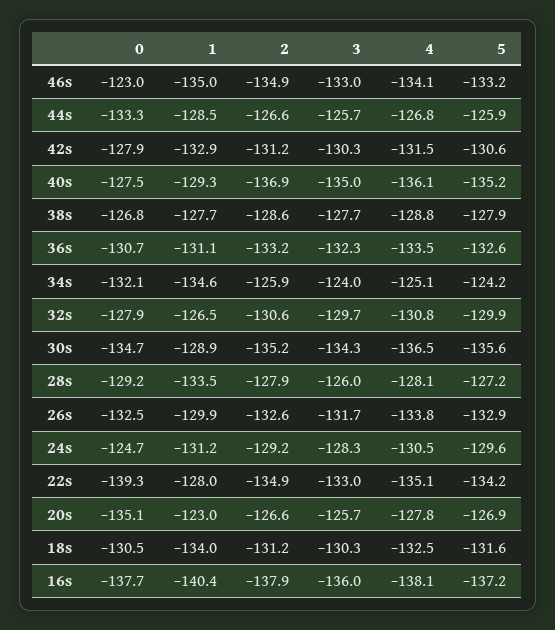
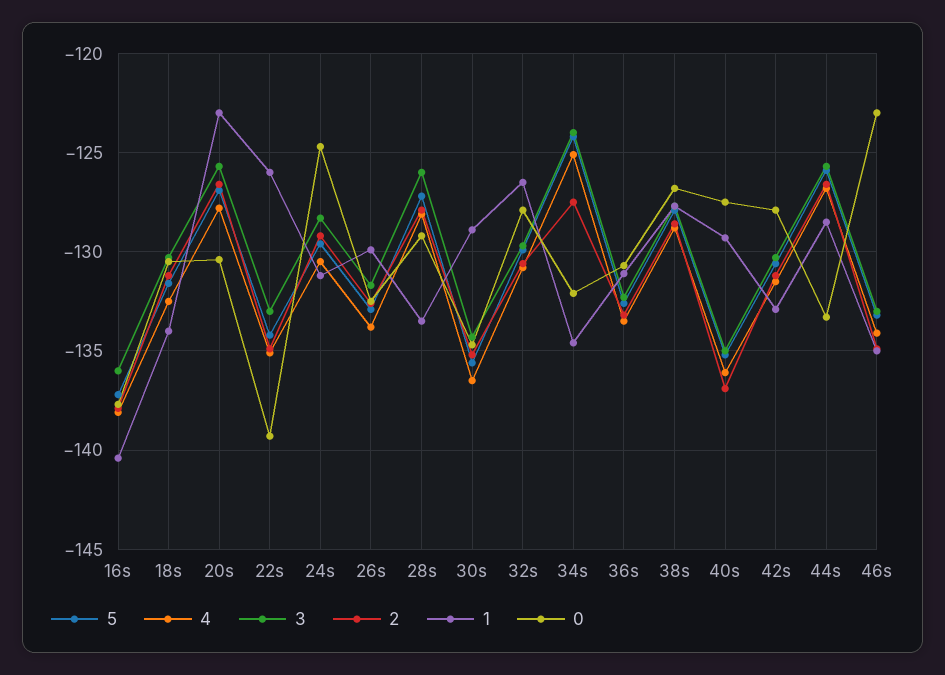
  {
    "0": {
      "46s": -123,
      "44s": -133.3,
      "42s": -127.9,
      "40s": -127.5,
      "38s": -126.8,
      "36s": -130.7,
      "34s": -132.1,
      "32s": -127.9,
      "30s": -134.7,
      "28s": -129.2,
      "26s": -132.5,
      "24s": -124.7,
      "22s": -139.3,
-     "20s": -135.1,
+     "20s": -130.5,
      "18s": -130.5,
      "16s": -137.7
    },
    "1": {
      "46s": -135,
      "44s": -128.5,
      "42s": -132.9,
      "40s": -129.3,
      "38s": -127.7,
      "36s": -131.1,
      "34s": -134.6,
      "32s": -126.5,
      "30s": -128.9,
      "28s": -133.5,
      "26s": -129.9,
      "24s": -131.2,
-     "22s": -128,
+     "22s": -126,
      "20s": -123,
      "18s": -134,
      "16s": -140.4
    },
    "2": {
      "46s": -134.9,
      "44s": -126.6,
      "42s": -131.2,
      "40s": -136.9,
      "38s": -128.6,
      "36s": -133.2,
-     "34s": -125.9,
+     "34s": -127.5,
      "32s": -130.6,
      "30s": -135.2,
      "28s": -127.9,
      "26s": -132.6,
      "24s": -129.2,
      "22s": -134.9,
      "20s": -126.6,
      "18s": -131.2,
      "16s": -137.9
    },
    "3": {
      "46s": -133,
      "44s": -125.7,
      "42s": -130.3,
      "40s": -135,
      "38s": -127.7,
      "36s": -132.3,
      "34s": -124,
      "32s": -129.7,
      "30s": -134.3,
      "28s": -126,
      "26s": -131.7,
      "24s": -128.3,
      "22s": -133,
      "20s": -125.7,
      "18s": -130.3,
      "16s": -136
    },
    "4": {
      "46s": -134.1,
      "44s": -126.8,
      "42s": -131.5,
      "40s": -136.1,
      "38s": -128.8,
      "36s": -133.5,
      "34s": -125.1,
      "32s": -130.8,
      "30s": -136.5,
      "28s": -128.1,
      "26s": -133.8,
      "24s": -130.5,
      "22s": -135.1,
      "20s": -127.8,
      "18s": -132.5,
      "16s": -138.1
    },
    "5": {
      "46s": -133.2,
      "44s": -125.9,
      "42s": -130.6,
      "40s": -135.2,
      "38s": -127.9,
      "36s": -132.6,
      "34s": -124.2,
      "32s": -129.9,
      "30s": -135.6,
      "28s": -127.2,
      "26s": -132.9,
      "24s": -129.6,
      "22s": -134.2,
      "20s": -126.9,
      "18s": -131.6,
      "16s": -137.2
    }
  }

